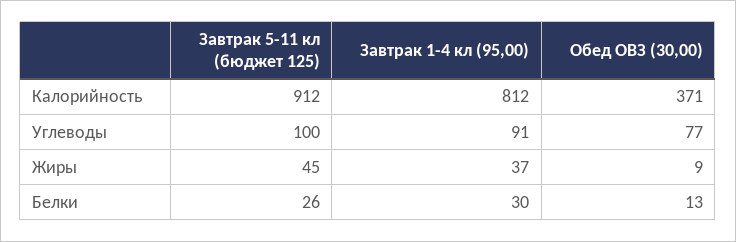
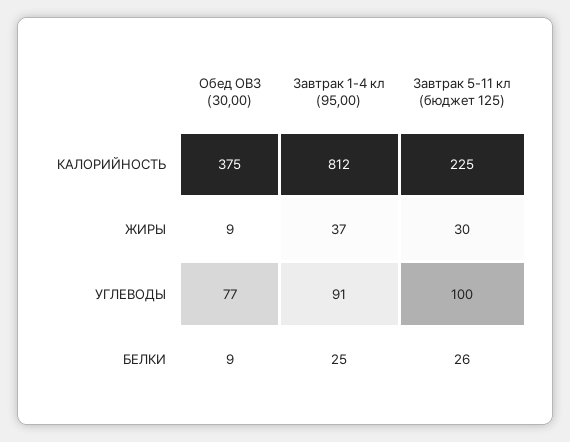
  {
    "Завтрак 5-11 кл (бюджет 125)": {
-     "Калорийность": 912,
+     "Калорийность": 225,
      "Углеводы": 100,
-     "Жиры": 45,
+     "Жиры": 30,
      "Белки": 26
    },
    "Завтрак 1-4 кл (95,00)": {
      "Калорийность": 812,
      "Углеводы": 91,
      "Жиры": 37,
-     "Белки": 30
+     "Белки": 25
    },
    "Обед ОВЗ (30,00)": {
-     "Калорийность": 371,
+     "Калорийность": 375,
      "Углеводы": 77,
      "Жиры": 9,
-     "Белки": 13
+     "Белки": 9
    }
  }

